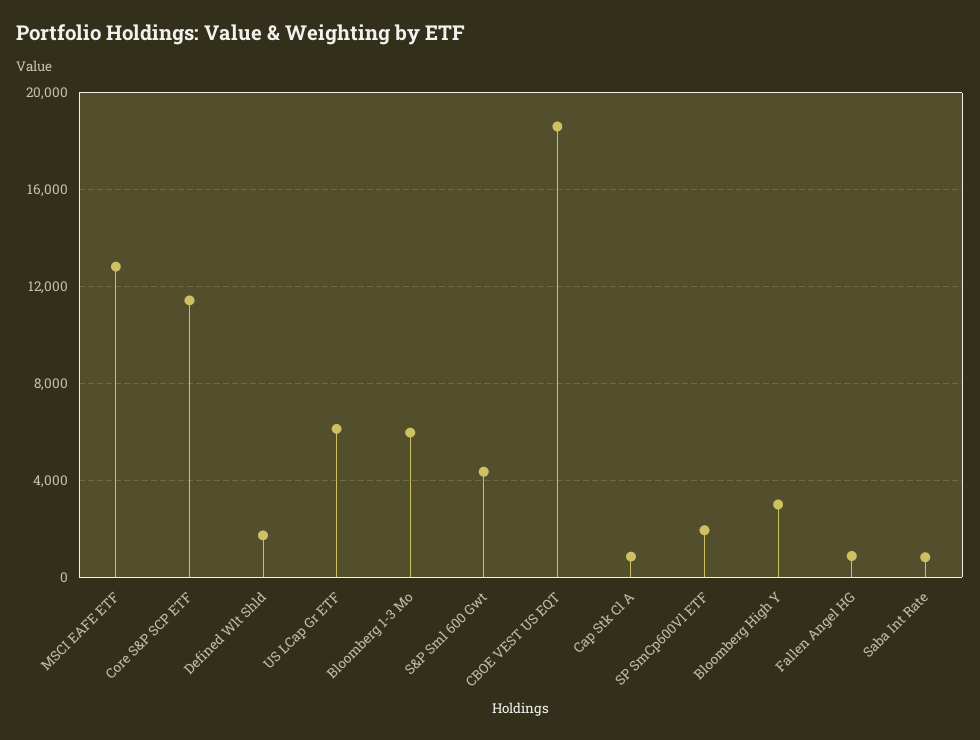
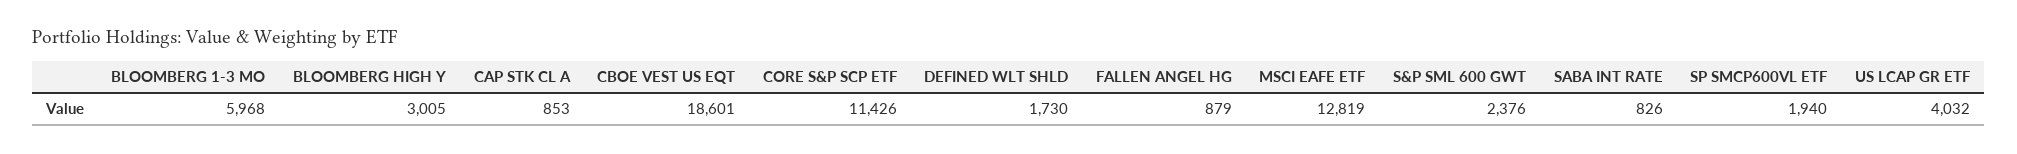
  {
    "MSCI EAFE ETF": 12819,
    "Core S&P SCP ETF": 11426,
    "Defined Wlt Shld": 1730,
-   "US LCap Gr ETF": 6000,
+   "US LCap Gr ETF": 4032,
    "Bloomberg 1-3 Mo": 5968,
-   "S&P Sml 600 Gwt": 4500,
+   "S&P Sml 600 Gwt": 2376,
    "CBOE VEST US EQT": 18601,
    "Cap Stk Cl A": 853,
    "SP SmCp600Vl ETF": 1940,
    "Bloomberg High Y": 3005,
    "Fallen Angel HG": 879,
    "Saba Int Rate": 826
  }

